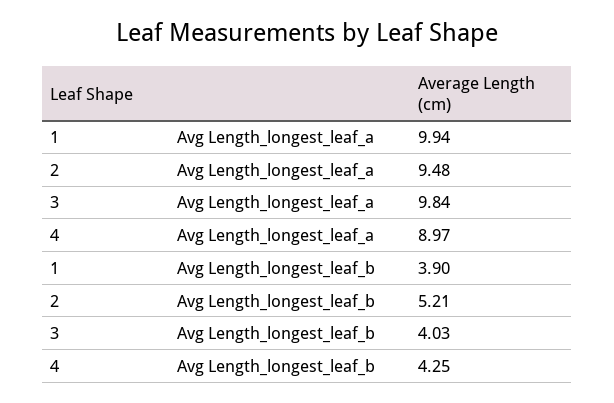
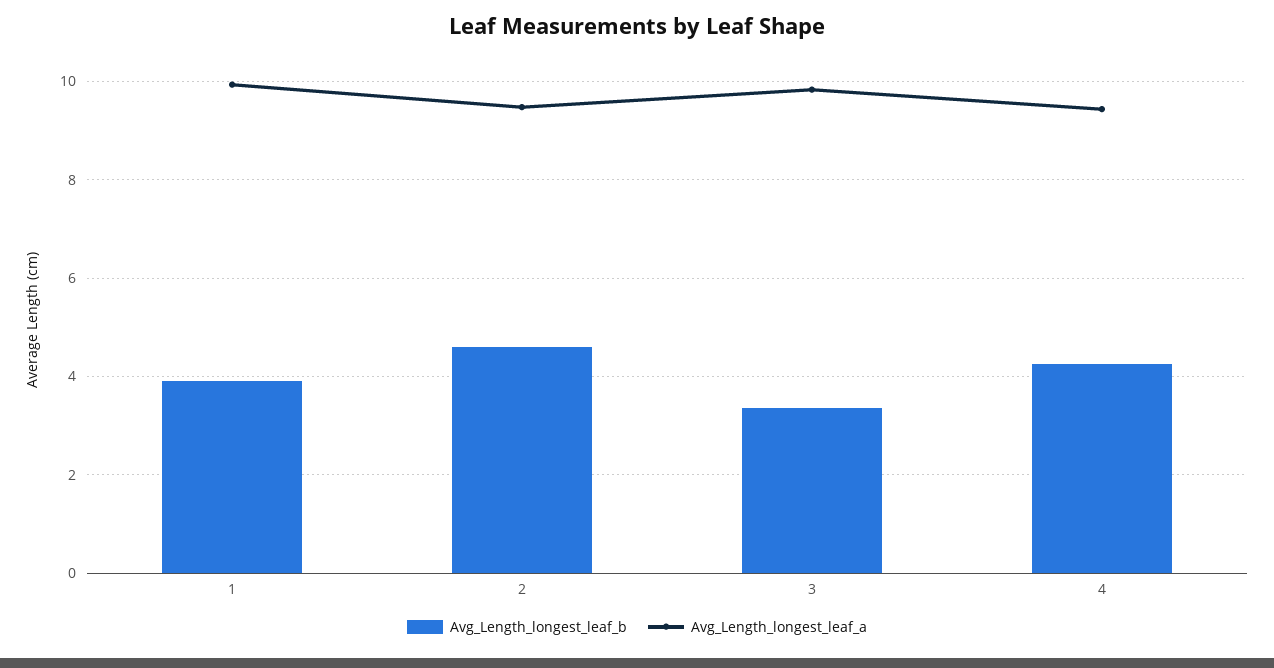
  {
    "Avg Length_longest_leaf_a": {
      "1": 9.94,
      "2": 9.48,
      "3": 9.84,
-     "4": 8.97
+     "4": 9.4
    },
    "Avg Length_longest_leaf_b": {
      "1": 3.9,
-     "2": 5.21,
+     "2": 4.6,
-     "3": 4.03,
+     "3": 3.4,
      "4": 4.25
    }
  }

